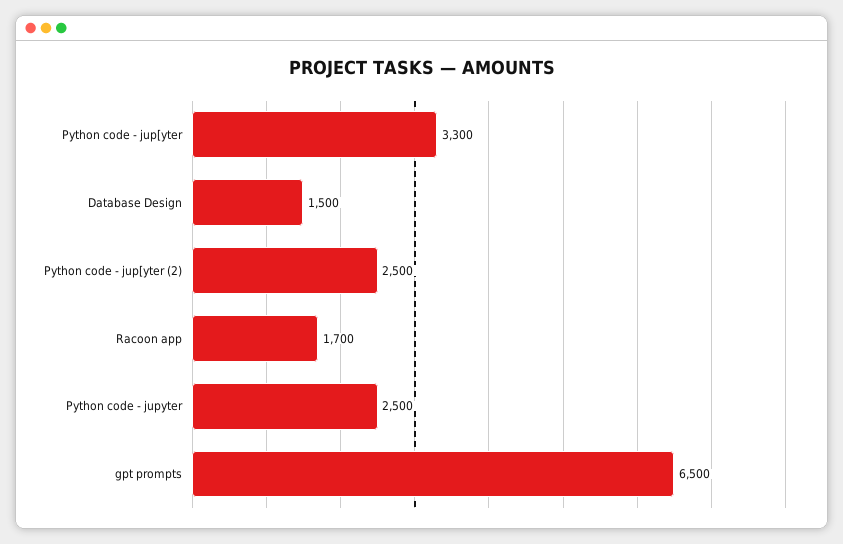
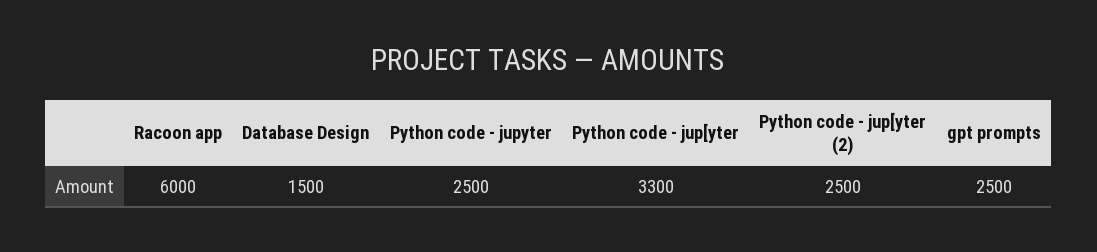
  {
    "Python code - jup[yter": 3300,
    "Database Design": 1500,
    "Python code - jup[yter (2)": 2500,
-   "Racoon app": 1700,
+   "Racoon app": 6000,
    "Python code - jupyter": 2500,
-   "gpt prompts": 6500
+   "gpt prompts": 2500
  }

